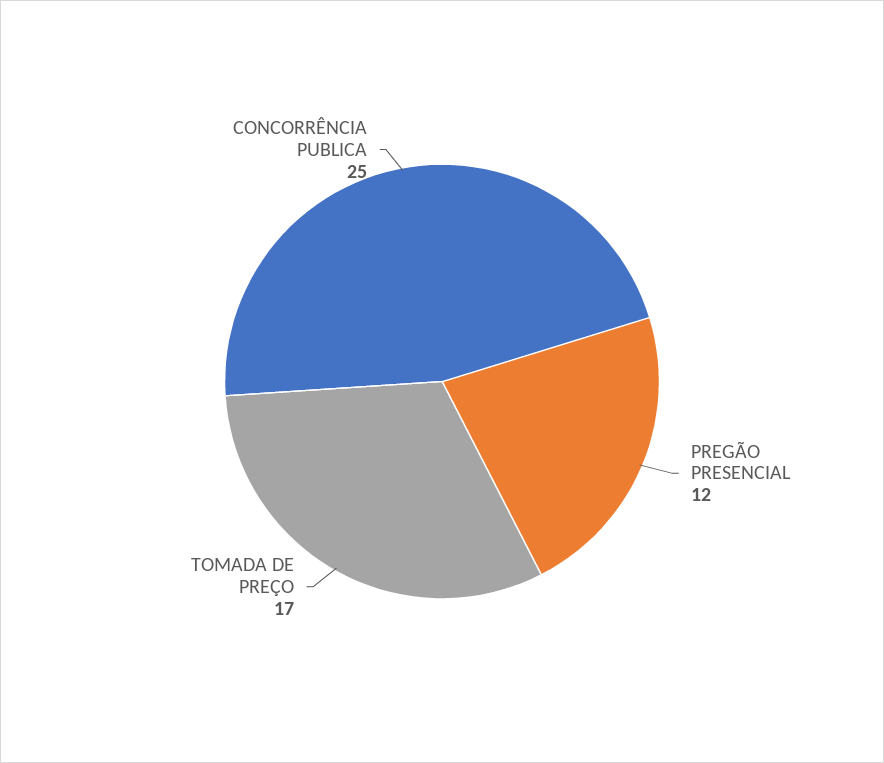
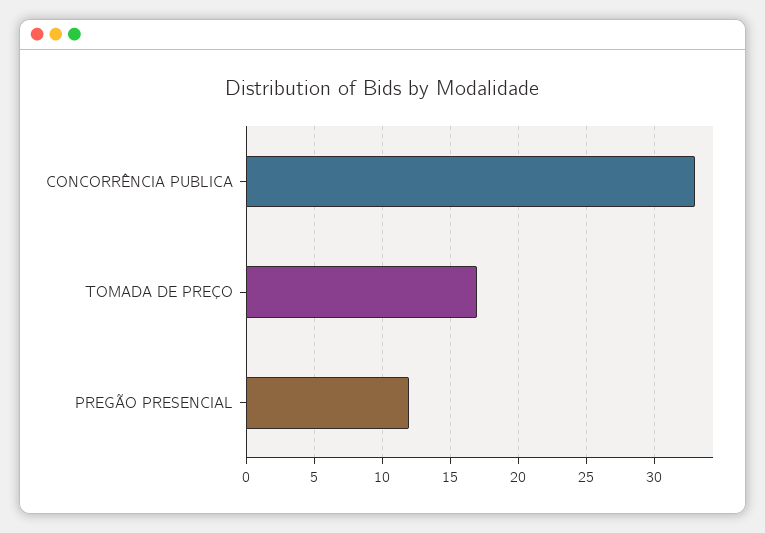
  {
    "PREGÃO PRESENCIAL": 12,
    "TOMADA DE PREÇO": 17,
-   "CONCORRÊNCIA PUBLICA": 25
+   "CONCORRÊNCIA PUBLICA": 33
  }

